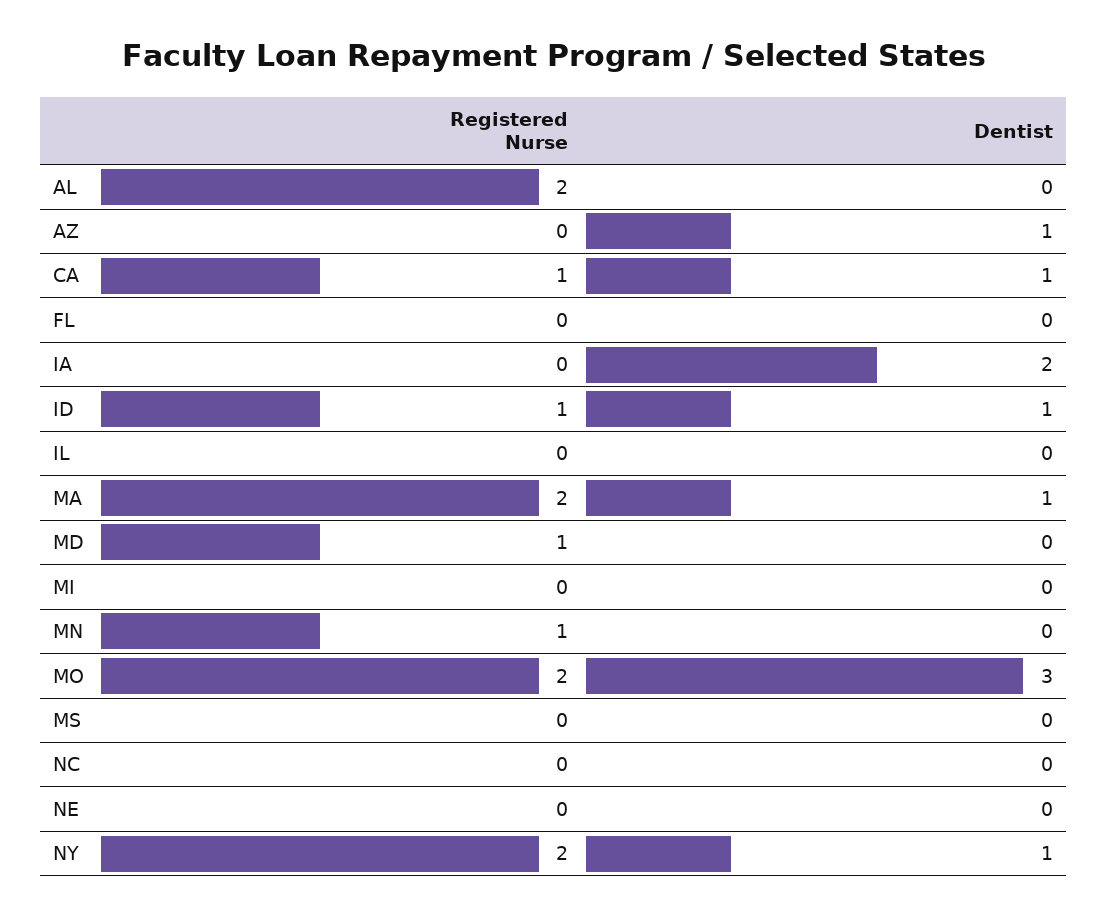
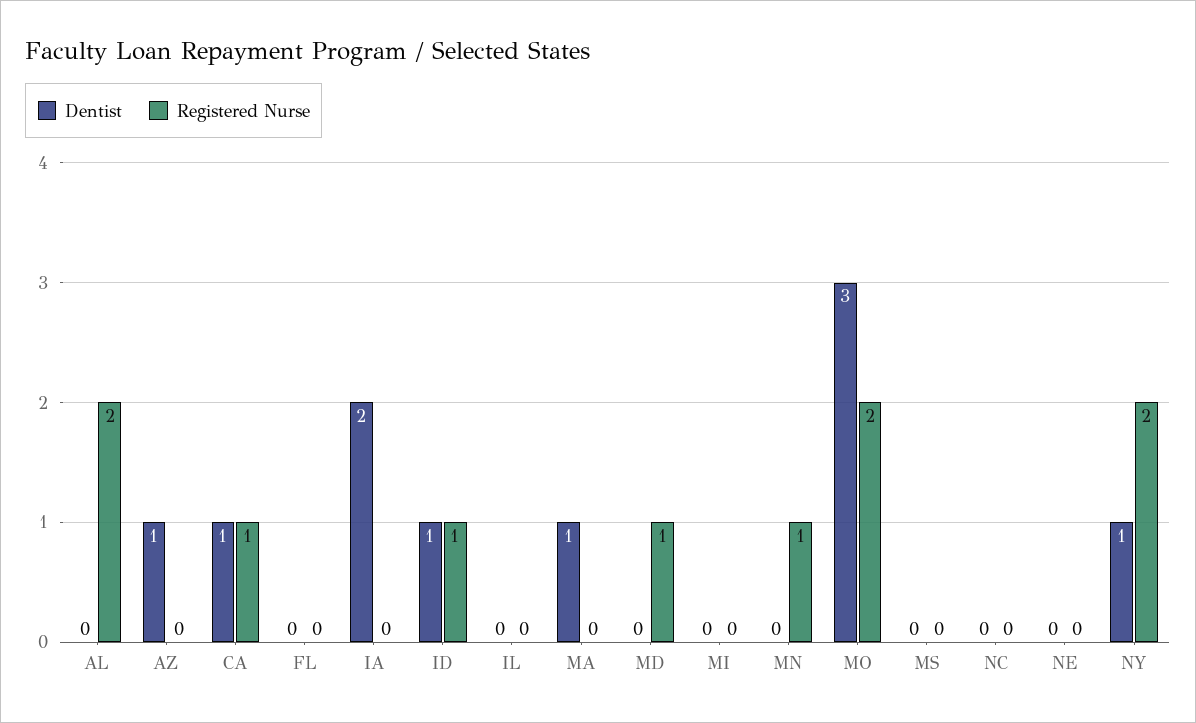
  {
    "Registered Nurse": {
      "AL": 2,
      "AZ": 0,
      "CA": 1,
      "FL": 0,
      "IA": 0,
      "ID": 1,
      "IL": 0,
-     "MA": 2,
+     "MA": 0,
      "MD": 1,
      "MI": 0,
      "MN": 1,
      "MO": 2,
      "MS": 0,
      "NC": 0,
      "NE": 0,
      "NY": 2
    },
    "Dentist": {
      "AL": 0,
      "AZ": 1,
      "CA": 1,
      "FL": 0,
      "IA": 2,
      "ID": 1,
      "IL": 0,
      "MA": 1,
      "MD": 0,
      "MI": 0,
      "MN": 0,
      "MO": 3,
      "MS": 0,
      "NC": 0,
      "NE": 0,
      "NY": 1
    }
  }

